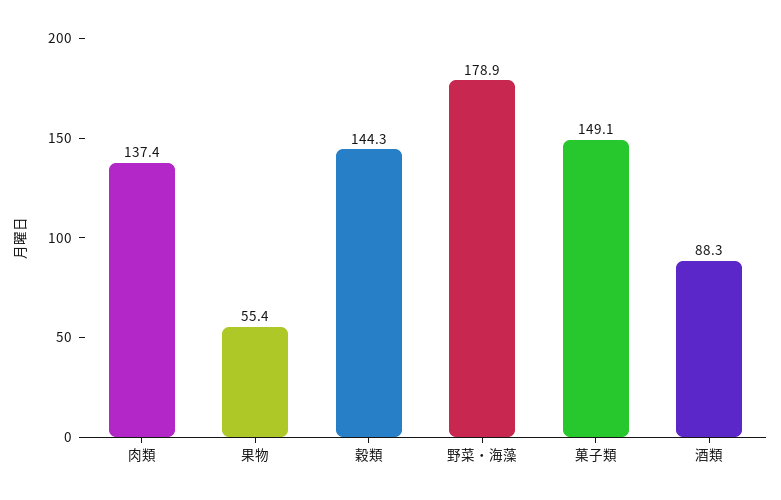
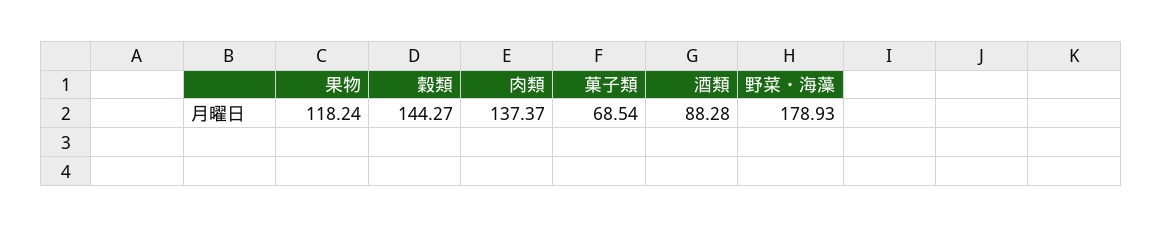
  {
    "肉類": 137.37,
-   "果物": 55.4,
+   "果物": 118.24,
    "穀類": 144.27,
    "野菜・海藻": 178.93,
-   "菓子類": 149.1,
+   "菓子類": 68.54,
    "酒類": 88.28
  }

